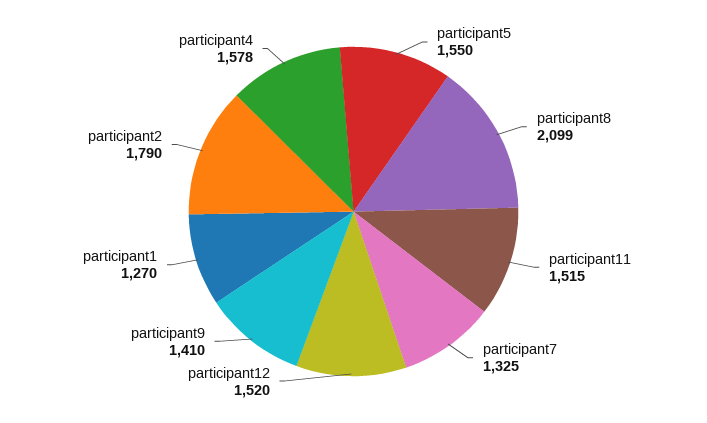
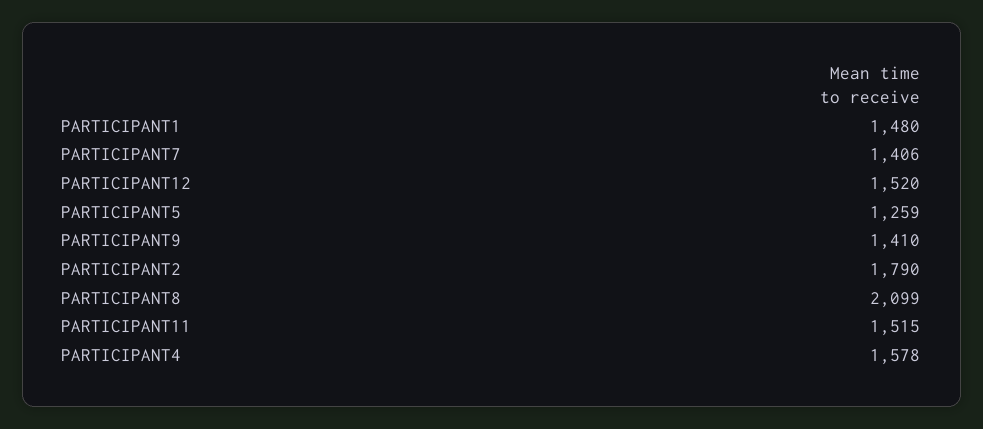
  {
-   "participant5": 1550,
+   "participant5": 1259,
    "participant8": 2099,
    "participant11": 1515,
-   "participant7": 1325,
+   "participant7": 1406,
    "participant12": 1520,
    "participant9": 1410,
-   "participant1": 1270,
+   "participant1": 1480,
    "participant2": 1790,
    "participant4": 1578
  }

